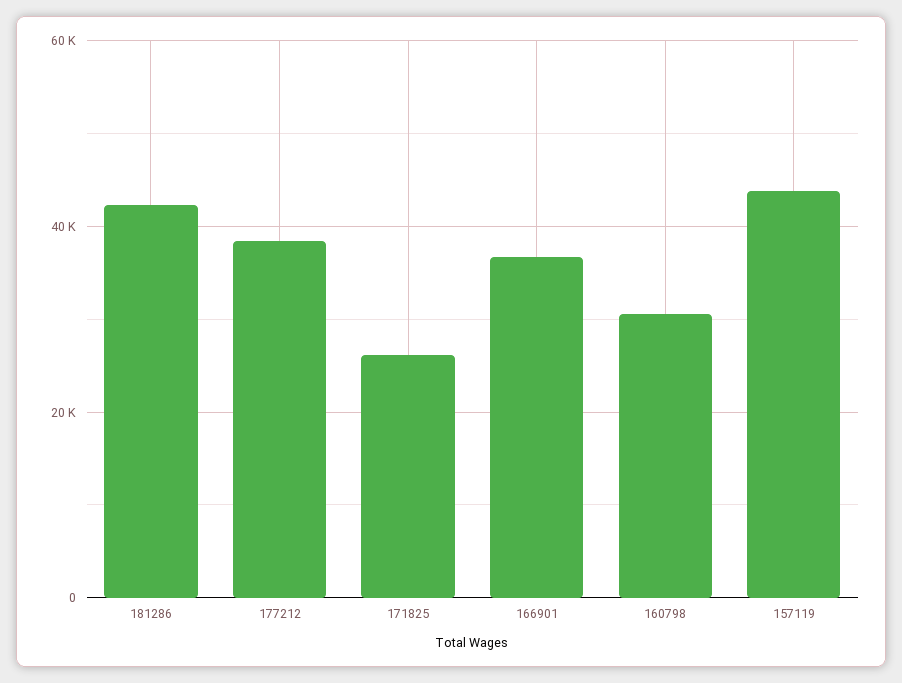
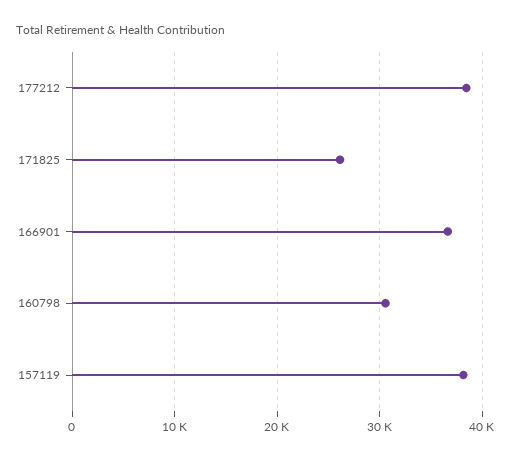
  {
-   "181286": 42000,
    "177212": 38000,
    "171825": 26000,
    "166901": 37000,
    "160798": 31000,
-   "157119": 44000
+   "157119": 38000
  }

